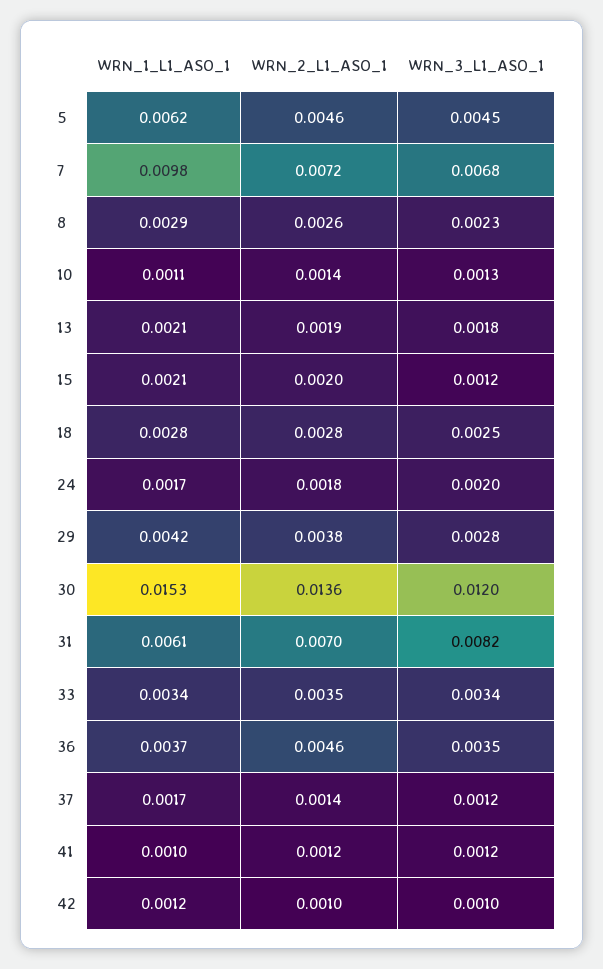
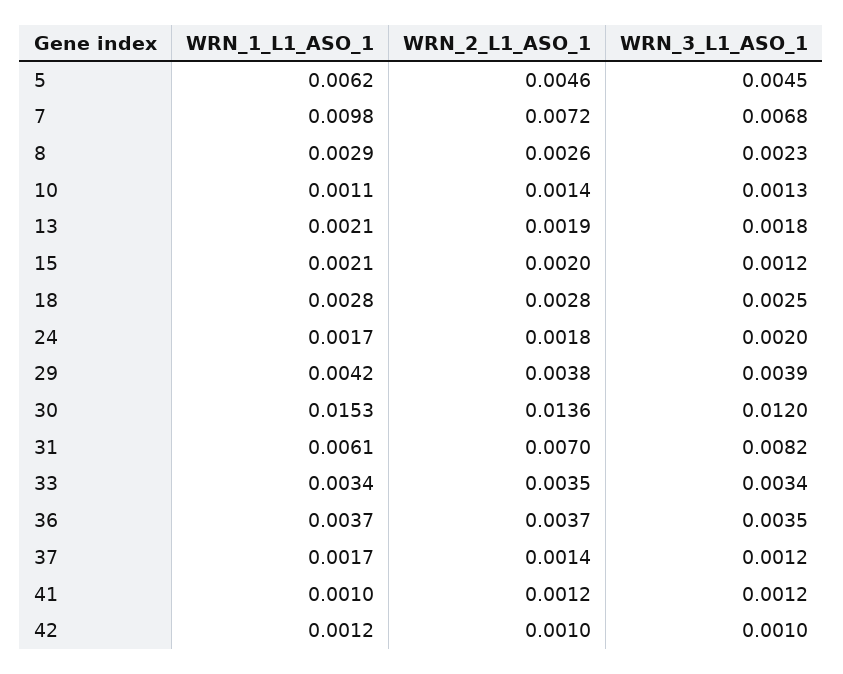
  {
    "WRN_1_L1_ASO_1": {
      "5": 0.0062,
      "7": 0.0098,
      "8": 0.0029,
      "10": 0.0011,
      "13": 0.0021,
      "15": 0.0021,
      "18": 0.0028,
      "24": 0.0017,
      "29": 0.0042,
      "30": 0.0153,
      "31": 0.0061,
      "33": 0.0034,
      "36": 0.0037,
      "37": 0.0017,
      "41": 0.001,
      "42": 0.0012
    },
    "WRN_2_L1_ASO_1": {
      "5": 0.0046,
      "7": 0.0072,
      "8": 0.0026,
      "10": 0.0014,
      "13": 0.0019,
      "15": 0.002,
      "18": 0.0028,
      "24": 0.0018,
      "29": 0.0038,
      "30": 0.0136,
      "31": 0.007,
      "33": 0.0035,
-     "36": 0.0046,
+     "36": 0.0037,
      "37": 0.0014,
      "41": 0.0012,
      "42": 0.001
    },
    "WRN_3_L1_ASO_1": {
      "5": 0.0045,
      "7": 0.0068,
      "8": 0.0023,
      "10": 0.0013,
      "13": 0.0018,
      "15": 0.0012,
      "18": 0.0025,
      "24": 0.002,
-     "29": 0.0028,
+     "29": 0.0039,
      "30": 0.012,
      "31": 0.0082,
      "33": 0.0034,
      "36": 0.0035,
      "37": 0.0012,
      "41": 0.0012,
      "42": 0.001
    }
  }

